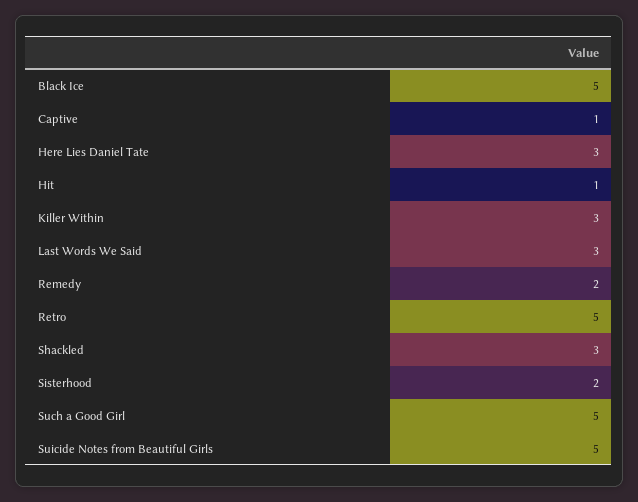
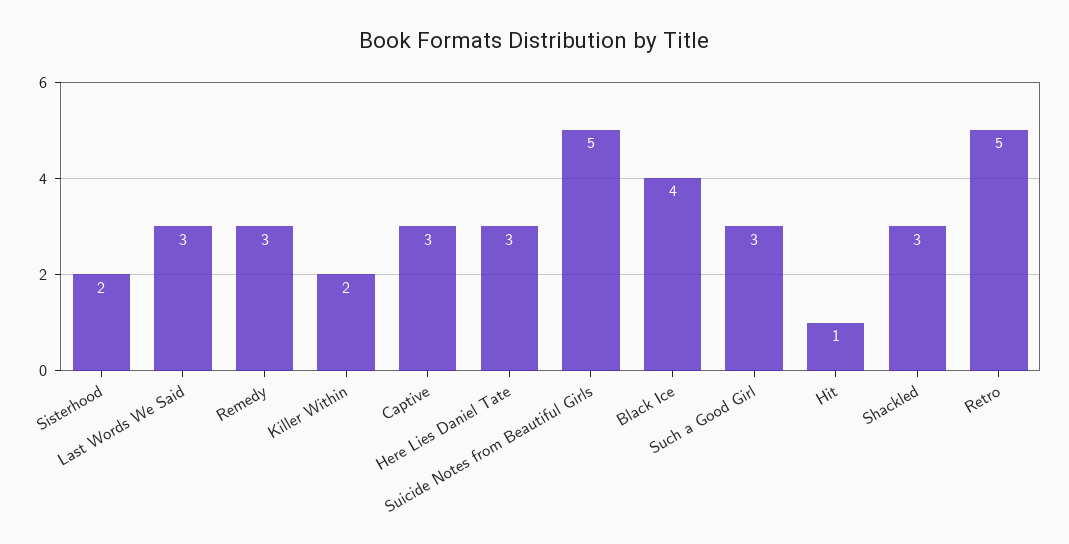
  {
-   "Black Ice": 5,
+   "Black Ice": 4,
-   "Captive": 1,
+   "Captive": 3,
    "Here Lies Daniel Tate": 3,
    "Hit": 1,
-   "Killer Within": 3,
+   "Killer Within": 2,
    "Last Words We Said": 3,
-   "Remedy": 2,
+   "Remedy": 3,
    "Retro": 5,
    "Shackled": 3,
    "Sisterhood": 2,
-   "Such a Good Girl": 5,
+   "Such a Good Girl": 3,
    "Suicide Notes from Beautiful Girls": 5
  }

